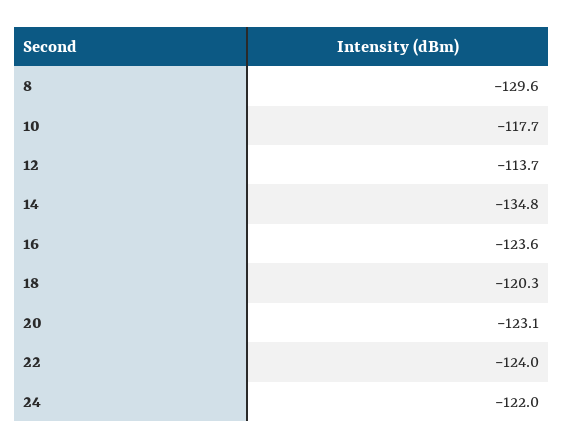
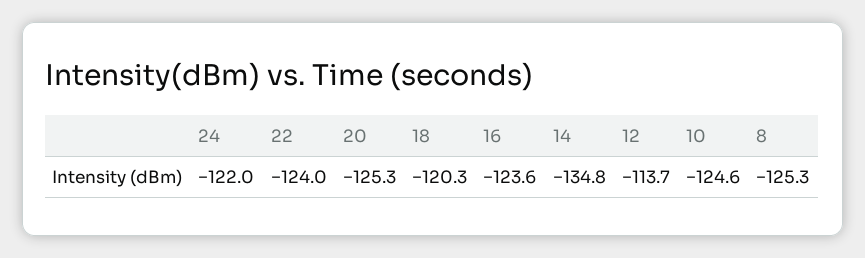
  {
-   "8": -129.6,
+   "8": -125.3,
-   "10": -117.7,
+   "10": -124.6,
    "12": -113.7,
    "14": -134.8,
    "16": -123.6,
    "18": -120.3,
-   "20": -123.1,
+   "20": -125.3,
    "22": -124,
    "24": -122
  }

